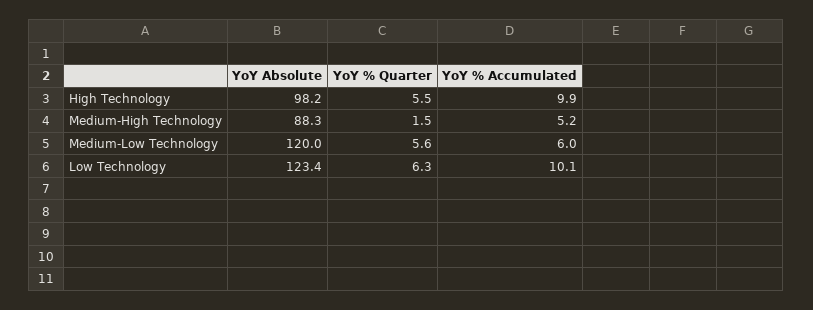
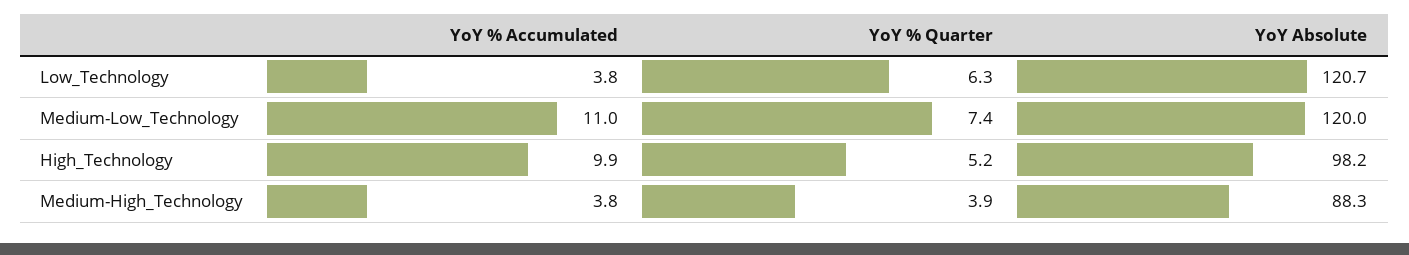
  {
    "YoY Absolute": {
      "High Technology": 98.2,
      "Medium-High Technology": 88.3,
      "Medium-Low Technology": 120,
-     "Low Technology": 123.4
+     "Low Technology": 120.7
    },
    "YoY % Quarter": {
-     "High Technology": 5.5,
+     "High Technology": 5.2,
-     "Medium-High Technology": 1.5,
+     "Medium-High Technology": 3.9,
-     "Medium-Low Technology": 5.6,
+     "Medium-Low Technology": 7.4,
      "Low Technology": 6.3
    },
    "YoY % Accumulated": {
      "High Technology": 9.9,
-     "Medium-High Technology": 5.2,
+     "Medium-High Technology": 3.8,
-     "Medium-Low Technology": 6,
+     "Medium-Low Technology": 11,
-     "Low Technology": 10.1
+     "Low Technology": 3.8
    }
  }

